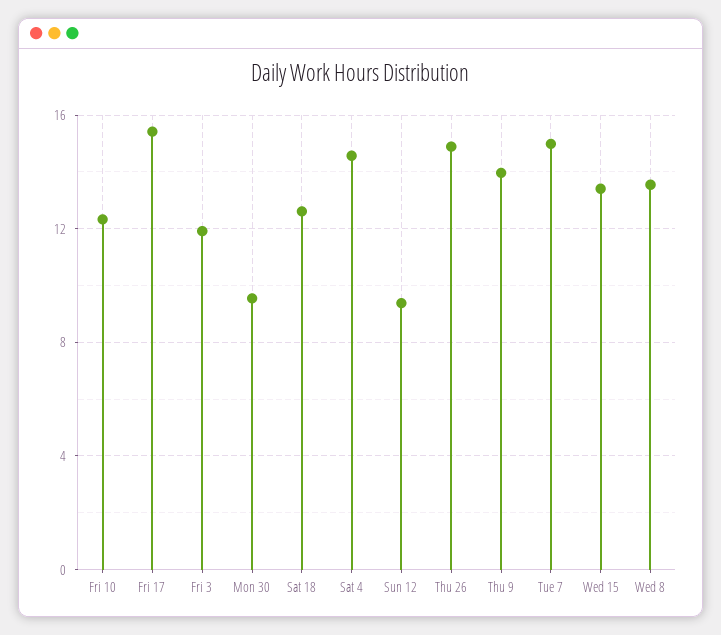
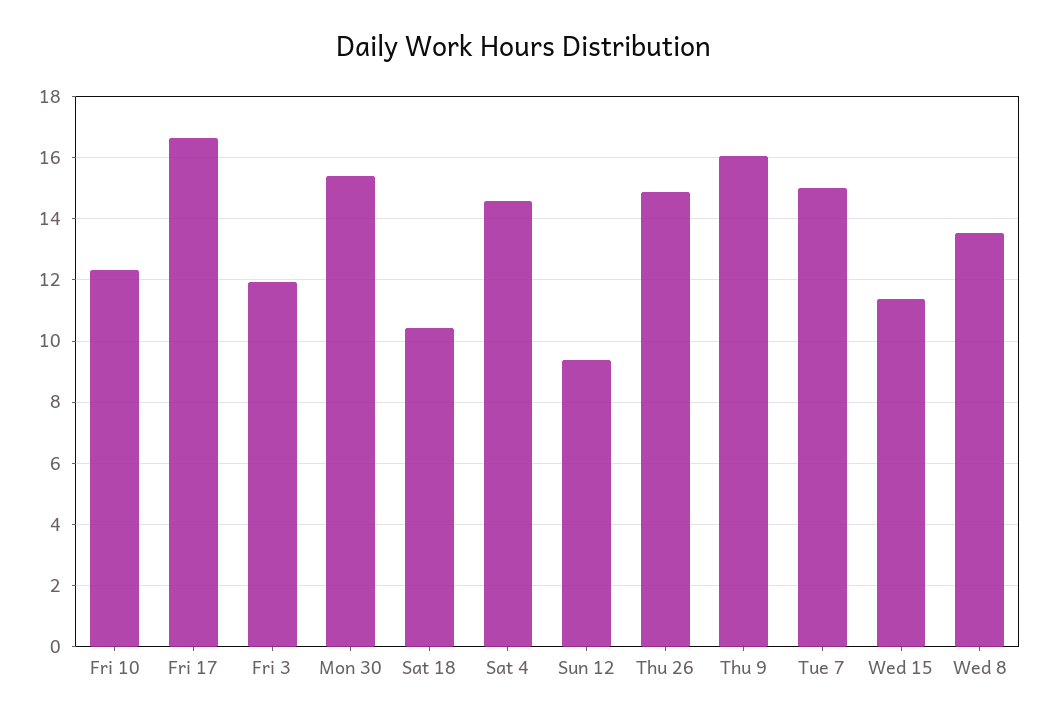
  {
    "Fri 10": 12.4,
-   "Fri 17": 15.5,
+   "Fri 17": 16.6,
    "Fri 3": 12,
-   "Mon 30": 9.5,
+   "Mon 30": 15.4,
-   "Sat 18": 12.5,
+   "Sat 18": 10.4,
    "Sat 4": 14.6,
    "Sun 12": 9.4,
    "Thu 26": 14.8,
-   "Thu 9": 14,
+   "Thu 9": 16,
    "Tue 7": 15,
-   "Wed 15": 13.5,
+   "Wed 15": 11.4,
    "Wed 8": 13.6
  }

